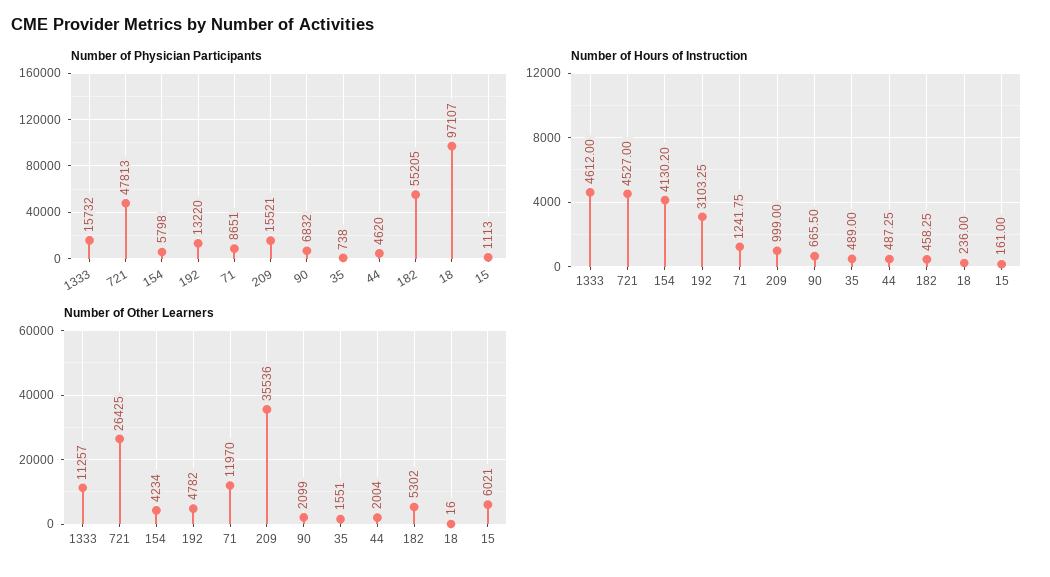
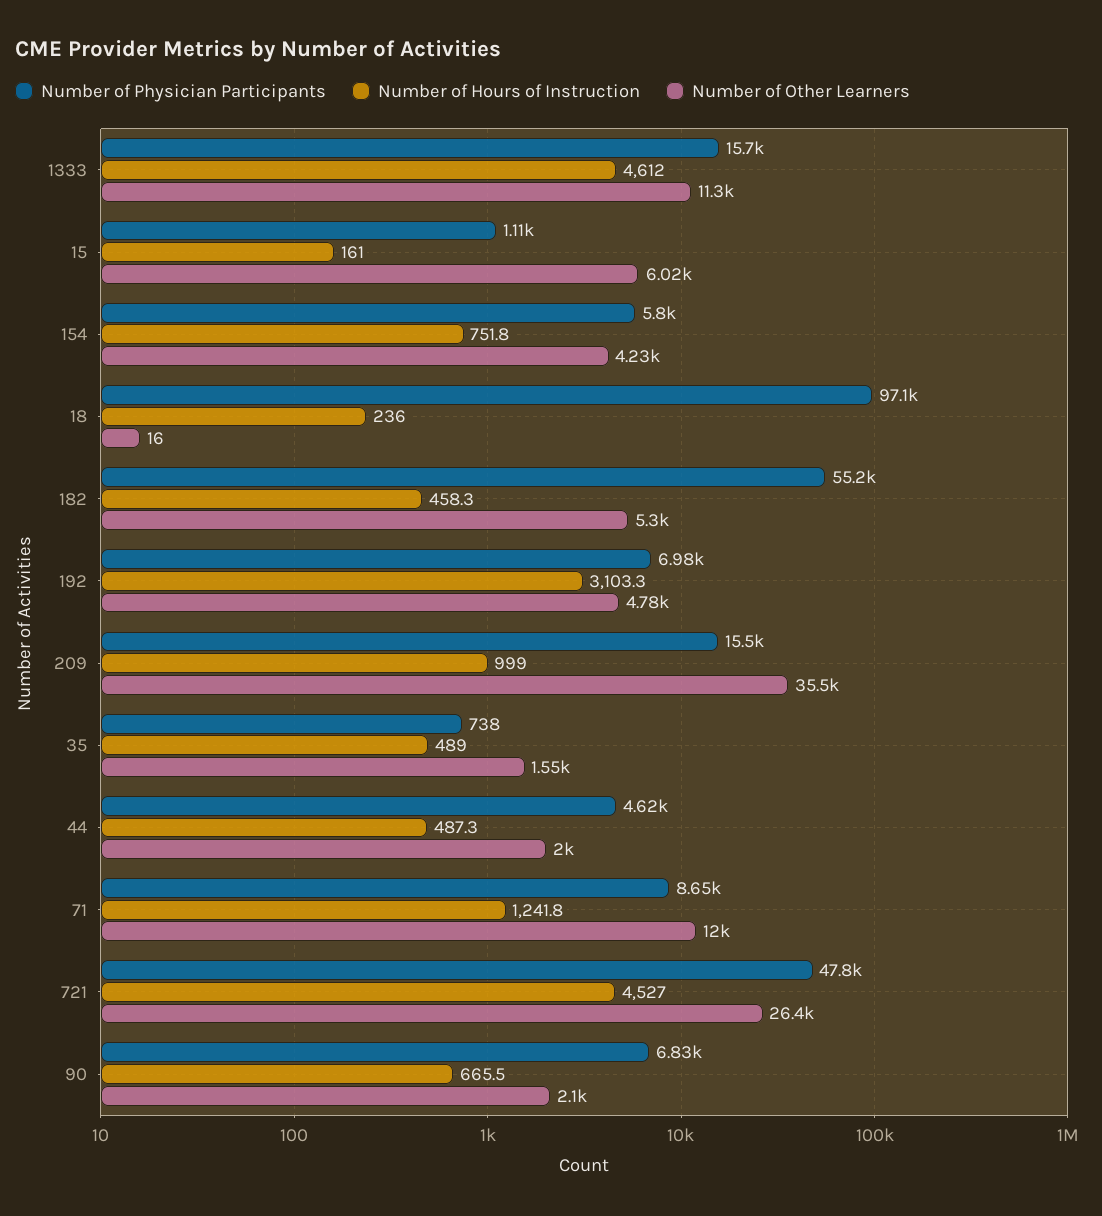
  {
    "Number of Physician Participants": {
      "1333": 15732,
      "721": 47813,
      "154": 5798,
-     "192": 13220,
+     "192": 6980,
      "71": 8651,
      "209": 15521,
      "90": 6832,
      "35": 738,
      "44": 4620,
      "182": 55205,
      "18": 97107,
      "15": 1113
    },
    "Number of Hours of Instruction": {
      "1333": 4612,
      "721": 4527,
-     "154": 4130.2,
+     "154": 751.8,
      "192": 3103.25,
      "71": 1241.75,
      "209": 999,
      "90": 665.5,
      "35": 489,
      "44": 487.25,
      "182": 458.25,
      "18": 236,
      "15": 161
    },
    "Number of Other Learners": {
      "1333": 11257,
      "721": 26425,
      "154": 4234,
      "192": 4782,
      "71": 11970,
      "209": 35536,
      "90": 2099,
      "35": 1551,
      "44": 2004,
      "182": 5302,
      "18": 16,
      "15": 6021
    }
  }

